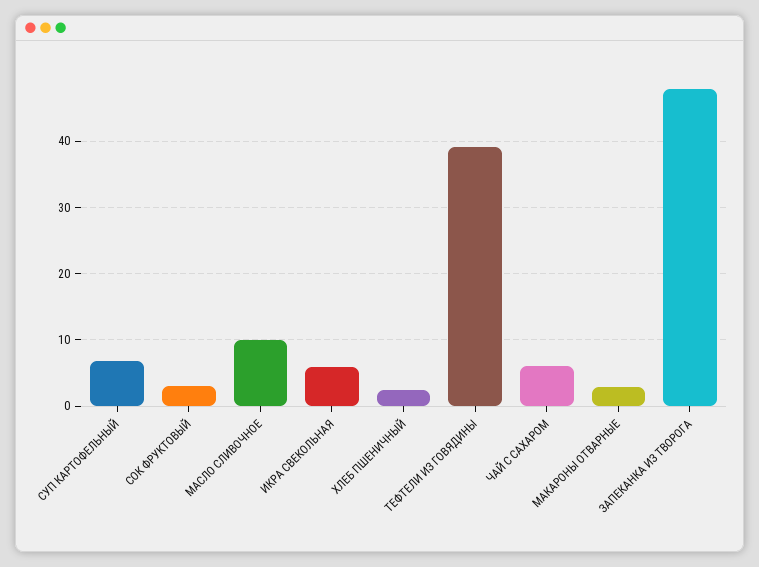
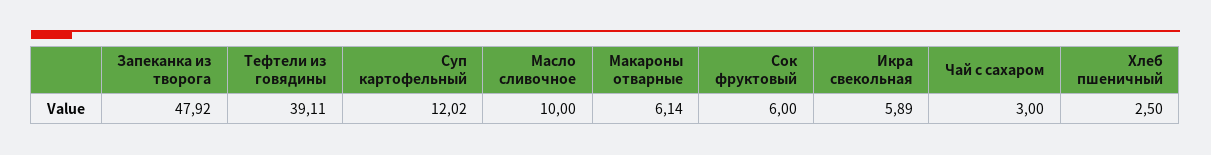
  {
-   "СУП КАРТОФЕЛЬНЫЙ": 7,
+   "СУП КАРТОФЕЛЬНЫЙ": 12.02,
-   "СОК ФРУКТОВЫЙ": 3,
+   "СОК ФРУКТОВЫЙ": 6,
    "МАСЛО СЛИВОЧНОЕ": 10,
    "ИКРА СВЕКОЛЬНАЯ": 5.89,
    "ХЛЕБ ПШЕНИЧНЫЙ": 2.5,
    "ТЕФТЕЛИ ИЗ ГОВЯДИНЫ": 39.11,
-   "ЧАЙ С САХАРОМ": 6,
+   "ЧАЙ С САХАРОМ": 3,
-   "МАКАРОНЫ ОТВАРНЫЕ": 3,
+   "МАКАРОНЫ ОТВАРНЫЕ": 6.14,
    "ЗАПЕКАНКА ИЗ ТВОРОГА": 47.92
  }

